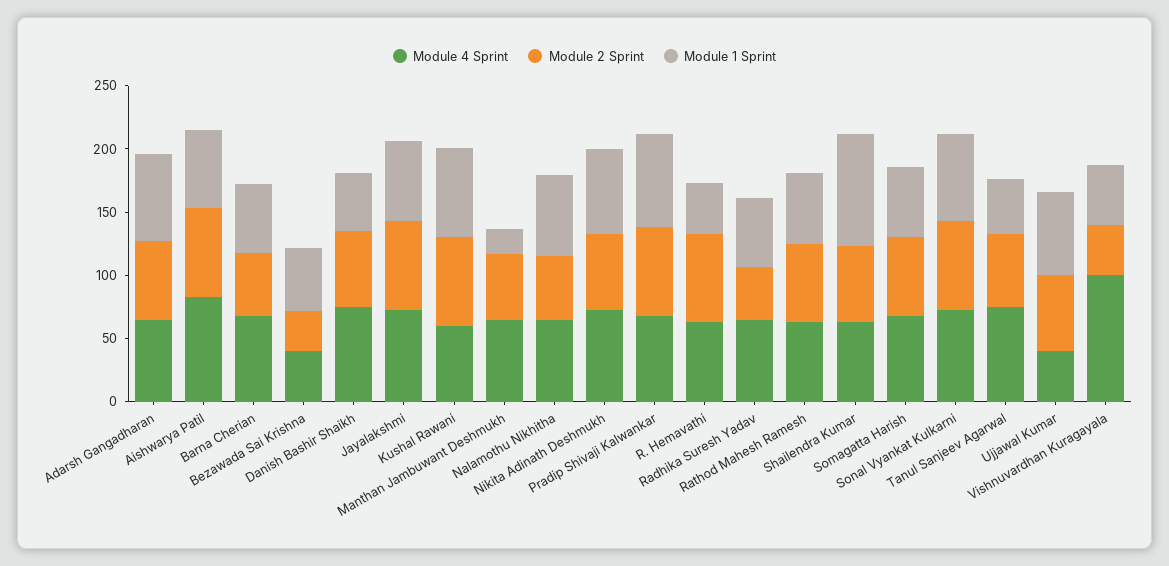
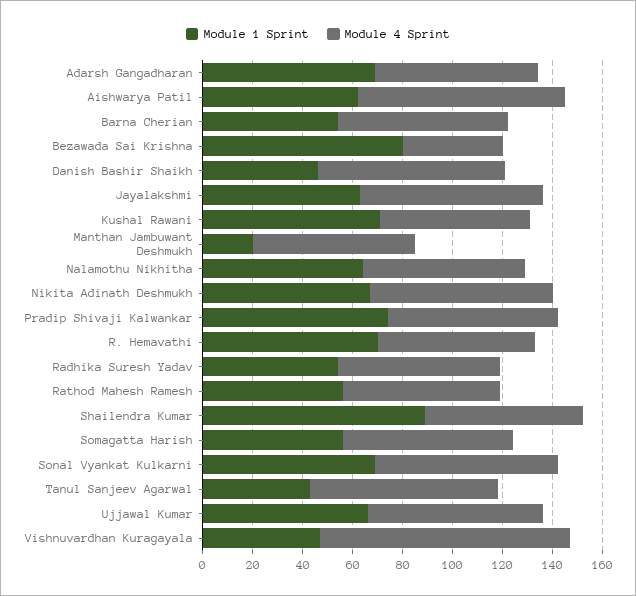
  {
    "Module 4 Sprint": {
      "Adarsh Gangadharan": 65,
      "Aishwarya Patil": 85,
      "Barna Cherian": 70,
      "Bezawada Sai Krishna": 40,
      "Danish Bashir Shaikh": 75,
      "Jayalakshmi": 75,
      "Kushal Rawani": 60,
      "Manthan Jambuwant Deshmukh": 65,
      "Nalamothu Nikhitha": 65,
      "Nikita Adinath Deshmukh": 75,
      "Pradip Shivaji Kalwankar": 70,
      "R. Hemavathi": 65,
      "Radhika Suresh Yadav": 65,
      "Rathod Mahesh Ramesh": 65,
      "Shailendra Kumar": 65,
      "Somagatta Harish": 70,
      "Sonal Vyankat Kulkarni": 75,
      "Tanul Sanjeev Agarwal": 75,
-     "Ujjawal Kumar": 40,
+     "Ujjawal Kumar": 70,
      "Vishnuvardhan Kuragayala": 100
    },
-   "Module 2 Sprint": {
-     "Adarsh Gangadharan": 60,
-     "Aishwarya Patil": 70,
-     "Barna Cherian": 50,
-     "Bezawada Sai Krishna": 30,
-     "Danish Bashir Shaikh": 60,
-     "Jayalakshmi": 70,
-     "Kushal Rawani": 70,
-     "Manthan Jambuwant Deshmukh": 50,
-     "Nalamothu Nikhitha": 50,
-     "Nikita Adinath Deshmukh": 60,
-     "Pradip Shivaji Kalwankar": 70,
-     "R. Hemavathi": 70,
-     "Radhika Suresh Yadav": 40,
-     "Rathod Mahesh Ramesh": 60,
-     "Shailendra Kumar": 60,
-     "Somagatta Harish": 60,
-     "Sonal Vyankat Kulkarni": 70,
-     "Tanul Sanjeev Agarwal": 60,
-     "Ujjawal Kumar": 60,
-     "Vishnuvardhan Kuragayala": 40
-   },
    "Module 1 Sprint": {
      "Adarsh Gangadharan": 70,
      "Aishwarya Patil": 60,
      "Barna Cherian": 55,
-     "Bezawada Sai Krishna": 50,
+     "Bezawada Sai Krishna": 80,
      "Danish Bashir Shaikh": 45,
      "Jayalakshmi": 65,
      "Kushal Rawani": 70,
      "Manthan Jambuwant Deshmukh": 20,
      "Nalamothu Nikhitha": 65,
      "Nikita Adinath Deshmukh": 65,
      "Pradip Shivaji Kalwankar": 75,
-     "R. Hemavathi": 40,
+     "R. Hemavathi": 70,
      "Radhika Suresh Yadav": 55,
      "Rathod Mahesh Ramesh": 55,
      "Shailendra Kumar": 90,
      "Somagatta Harish": 55,
      "Sonal Vyankat Kulkarni": 70,
      "Tanul Sanjeev Agarwal": 45,
      "Ujjawal Kumar": 65,
      "Vishnuvardhan Kuragayala": 45
    }
  }

